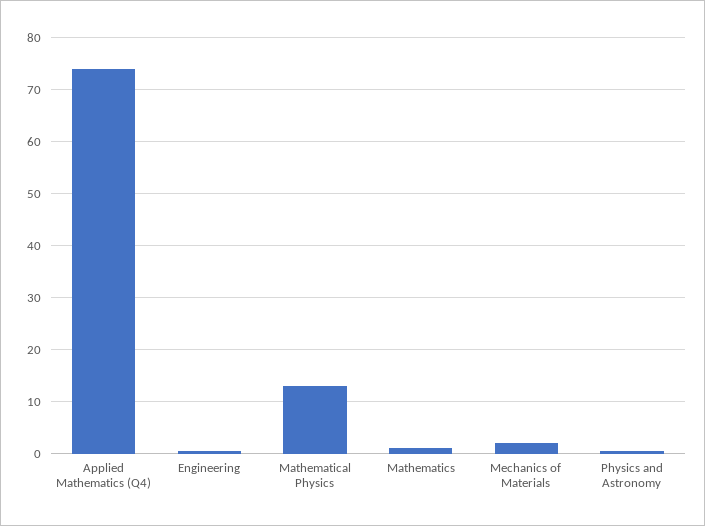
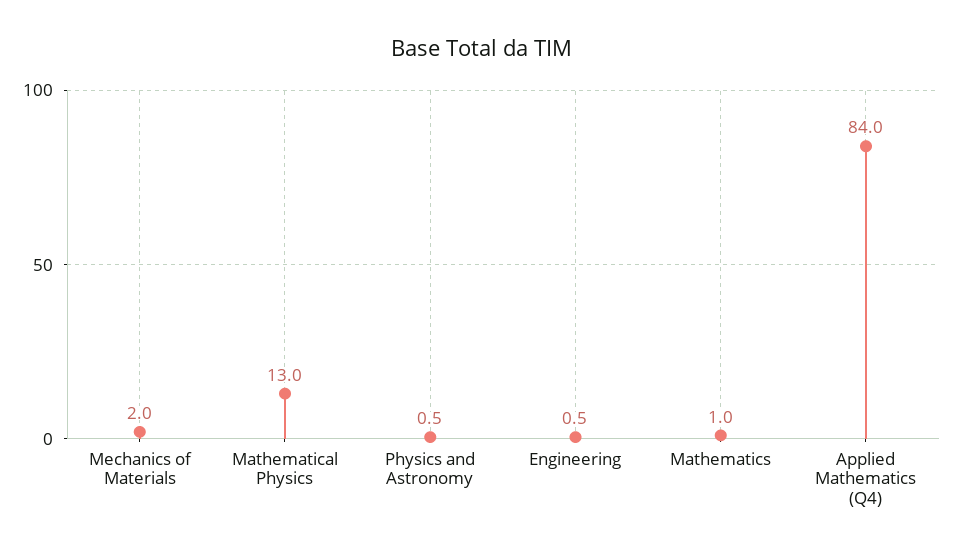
  {
-   "Applied Mathematics (Q4)": 74,
+   "Applied Mathematics (Q4)": 84,
    "Engineering": 0.5,
    "Mathematical Physics": 13,
    "Mathematics": 1,
    "Mechanics of Materials": 2,
    "Physics and Astronomy": 0.5
  }

